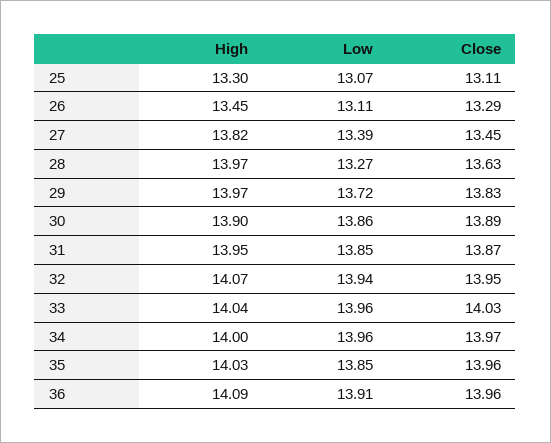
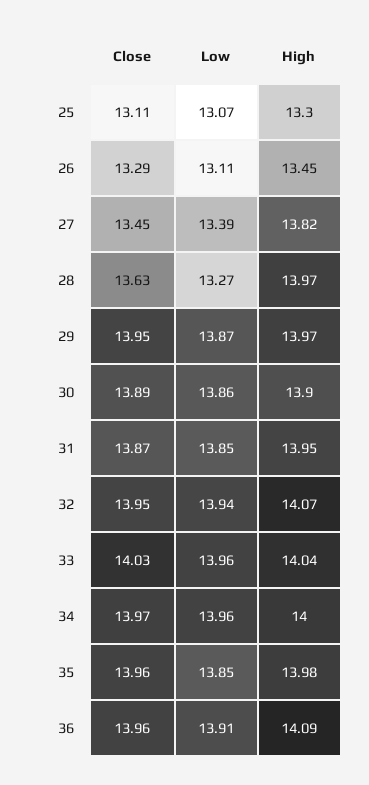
  {
    "High": {
      "25": 13.3,
      "26": 13.45,
      "27": 13.82,
      "28": 13.97,
      "29": 13.97,
      "30": 13.9,
      "31": 13.95,
      "32": 14.07,
      "33": 14.04,
      "34": 14,
-     "35": 14.03,
+     "35": 13.98,
      "36": 14.09
    },
    "Low": {
      "25": 13.07,
      "26": 13.11,
      "27": 13.39,
      "28": 13.27,
-     "29": 13.72,
+     "29": 13.87,
      "30": 13.86,
      "31": 13.85,
      "32": 13.94,
      "33": 13.96,
      "34": 13.96,
      "35": 13.85,
      "36": 13.91
    },
    "Close": {
      "25": 13.11,
      "26": 13.29,
      "27": 13.45,
      "28": 13.63,
-     "29": 13.83,
+     "29": 13.95,
      "30": 13.89,
      "31": 13.87,
      "32": 13.95,
      "33": 14.03,
      "34": 13.97,
      "35": 13.96,
      "36": 13.96
    }
  }

